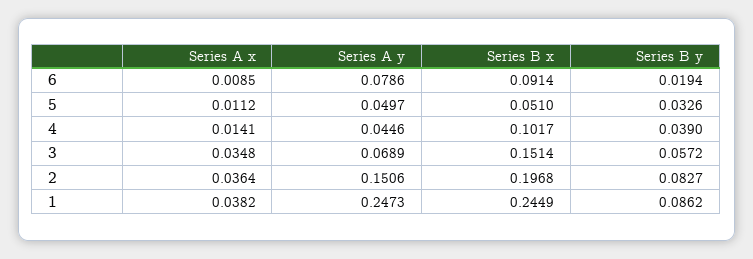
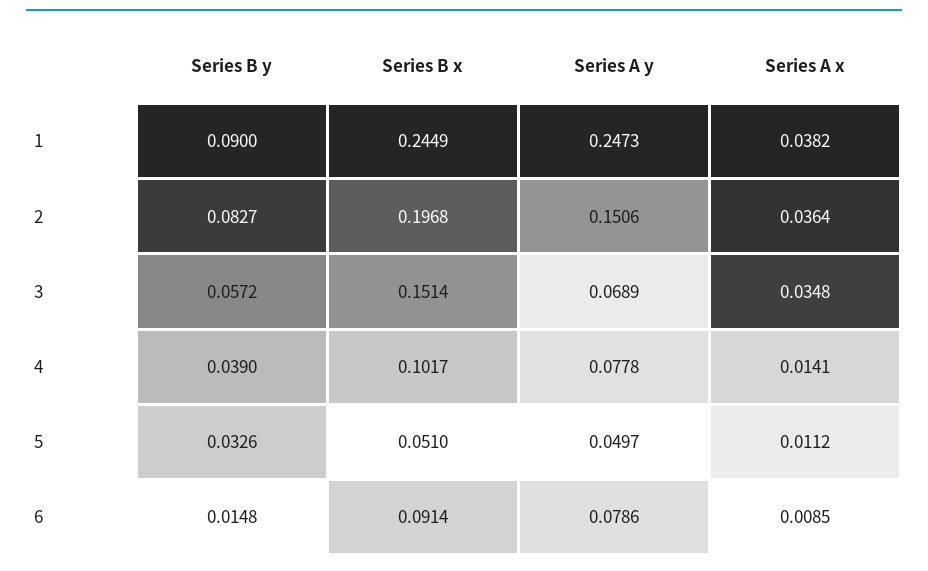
  {
    "Series A x": {
      "6": 0.0085,
      "5": 0.0112,
      "4": 0.0141,
      "3": 0.0348,
      "2": 0.0364,
      "1": 0.0382
    },
    "Series A y": {
      "6": 0.0786,
      "5": 0.0497,
-     "4": 0.0446,
+     "4": 0.0778,
      "3": 0.0689,
      "2": 0.1506,
      "1": 0.2473
    },
    "Series B x": {
      "6": 0.0914,
      "5": 0.051,
      "4": 0.1017,
      "3": 0.1514,
      "2": 0.1968,
      "1": 0.2449
    },
    "Series B y": {
-     "6": 0.0194,
+     "6": 0.0148,
      "5": 0.0326,
      "4": 0.039,
      "3": 0.0572,
      "2": 0.0827,
-     "1": 0.0862
+     "1": 0.09
    }
  }

